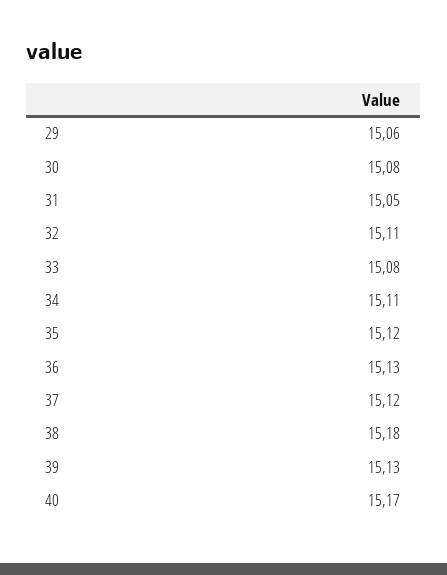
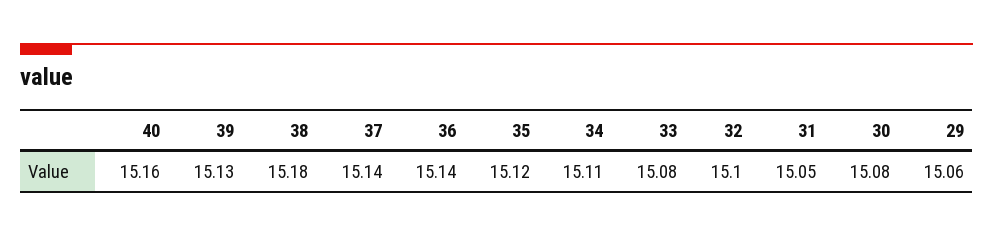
  {
    "29": 15.06,
    "30": 15.08,
    "31": 15.05,
-   "32": 15.11,
+   "32": 15.1,
    "33": 15.08,
    "34": 15.11,
    "35": 15.12,
-   "36": 15.13,
+   "36": 15.14,
-   "37": 15.12,
+   "37": 15.14,
    "38": 15.18,
    "39": 15.13,
-   "40": 15.17
+   "40": 15.16
  }

